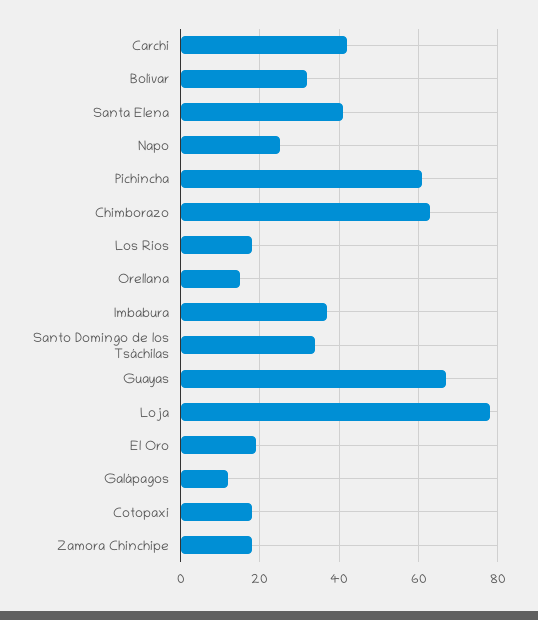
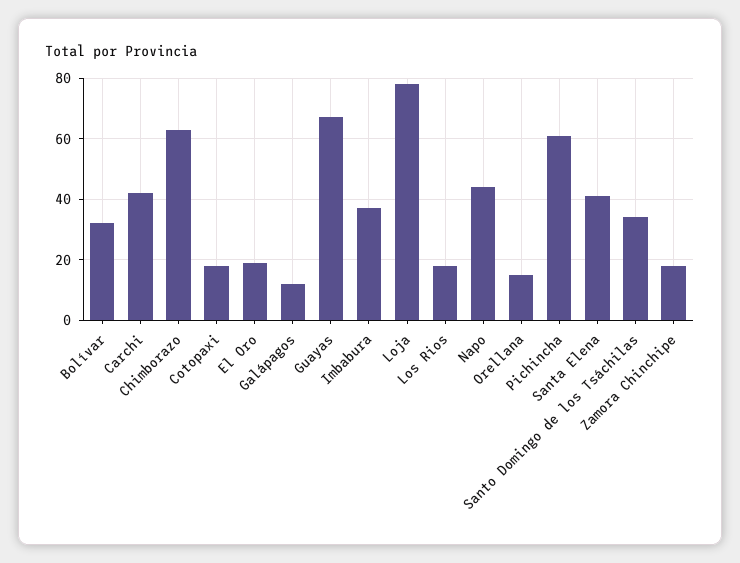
  {
    "Carchi": 40,
    "Bolívar": 30,
    "Santa Elena": 40,
-   "Napo": 25,
+   "Napo": 45,
    "Pichincha": 60,
    "Chimborazo": 65,
    "Los Rios": 20,
    "Orellana": 15,
    "Imbabura": 35,
    "Santo Domingo de los Tsáchilas": 35,
    "Guayas": 65,
    "Loja": 80,
    "El Oro": 20,
    "Galápagos": 10,
    "Cotopaxi": 20,
    "Zamora Chinchipe": 20
  }

